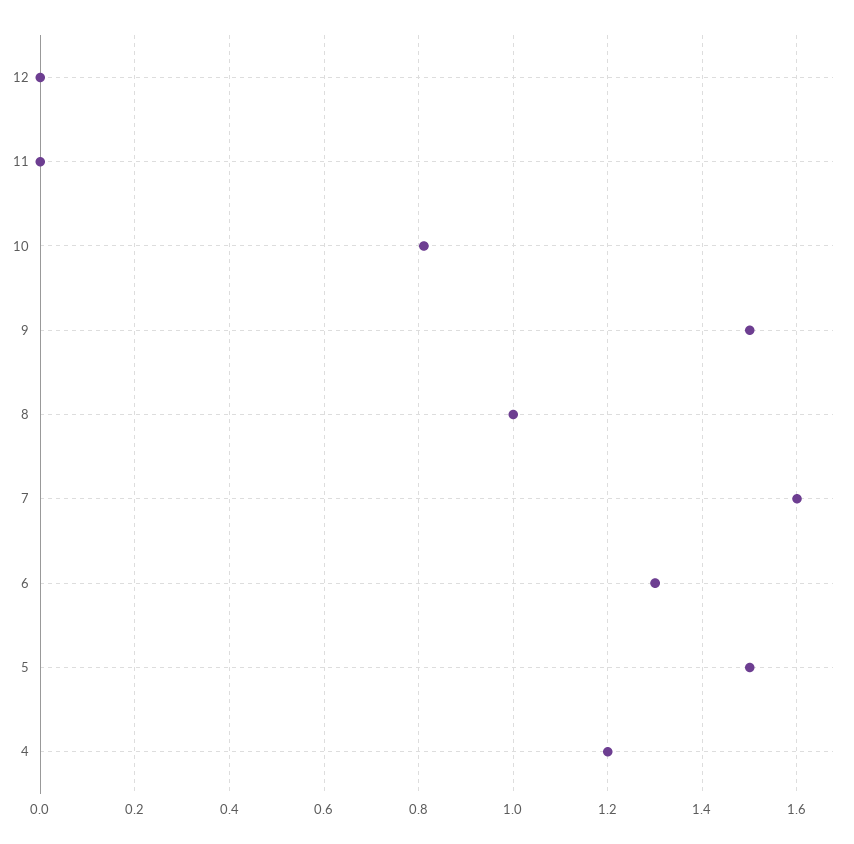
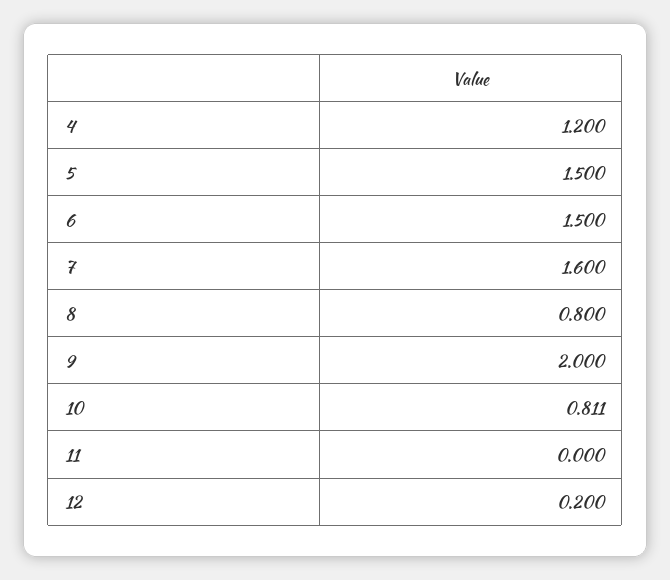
  {
-   "12": 0,
+   "12": 0.2,
    "11": 0,
    "10": 0.811,
-   "9": 1.5,
+   "9": 2,
-   "8": 1,
+   "8": 0.8,
    "7": 1.6,
-   "6": 1.3,
+   "6": 1.5,
    "5": 1.5,
    "4": 1.2
  }

